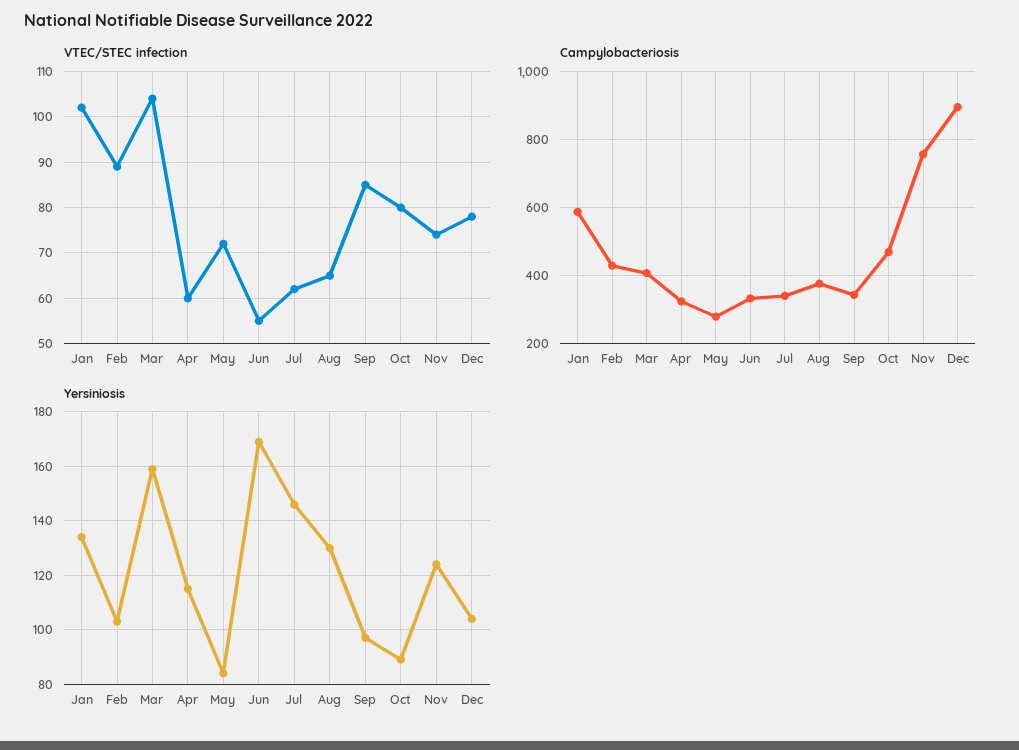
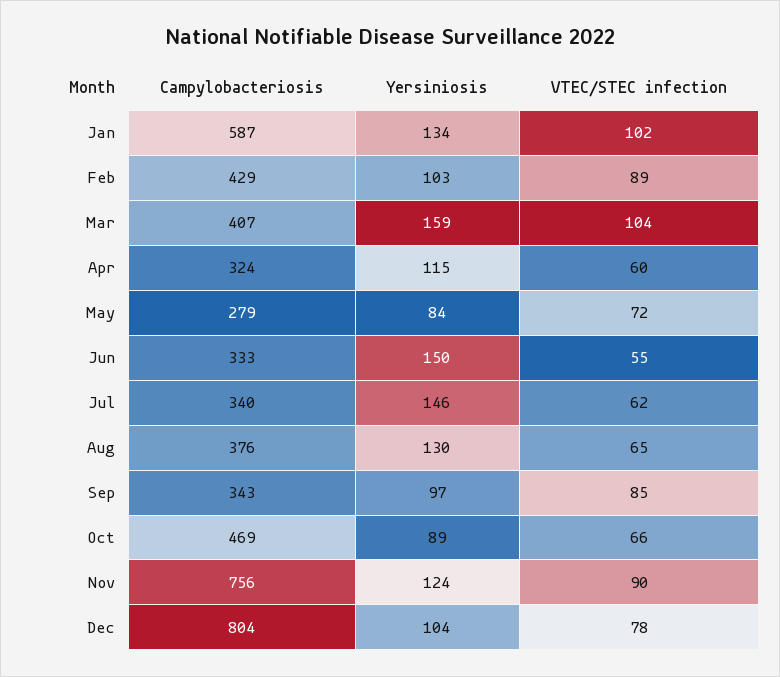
  {
    "VTEC/STEC infection": {
      "Jan": 102,
      "Feb": 89,
      "Mar": 104,
      "Apr": 60,
      "May": 72,
      "Jun": 55,
      "Jul": 62,
      "Aug": 65,
      "Sep": 85,
-     "Oct": 80,
+     "Oct": 66,
-     "Nov": 75,
+     "Nov": 90,
      "Dec": 78
    },
    "Campylobacteriosis": {
      "Jan": 587,
      "Feb": 429,
      "Mar": 407,
      "Apr": 324,
      "May": 279,
      "Jun": 333,
      "Jul": 340,
      "Aug": 376,
      "Sep": 343,
      "Oct": 469,
      "Nov": 756,
-     "Dec": 900
+     "Dec": 804
    },
    "Yersiniosis": {
      "Jan": 134,
      "Feb": 103,
      "Mar": 159,
      "Apr": 115,
      "May": 84,
-     "Jun": 170,
+     "Jun": 150,
      "Jul": 146,
      "Aug": 130,
      "Sep": 97,
      "Oct": 89,
      "Nov": 124,
      "Dec": 104
    }
  }

